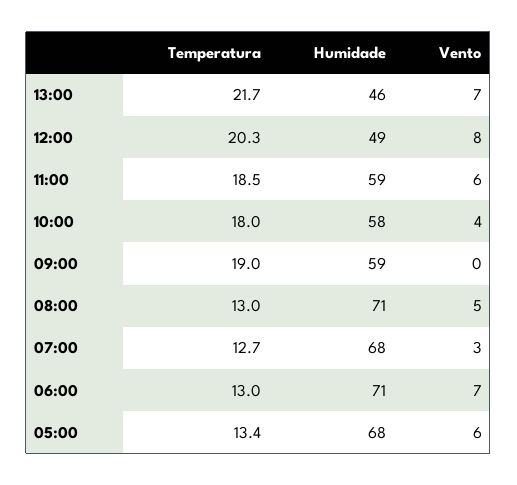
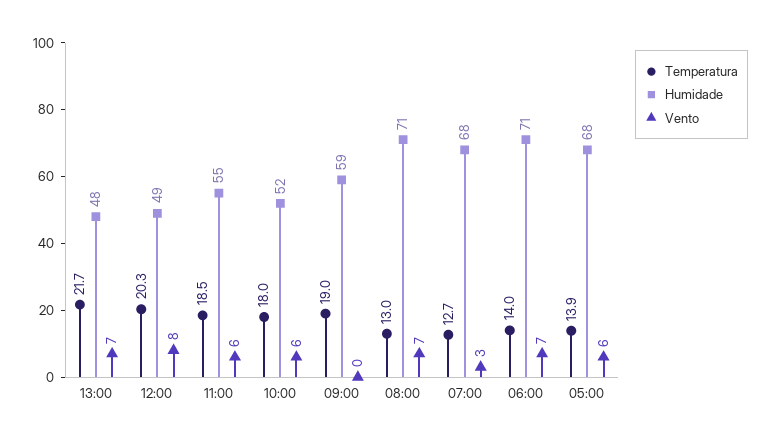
  {
    "Temperatura": {
      "13:00": 21.7,
      "12:00": 20.3,
      "11:00": 18.5,
      "10:00": 18,
      "09:00": 19,
      "08:00": 13,
      "07:00": 12.7,
-     "06:00": 13,
+     "06:00": 14,
-     "05:00": 13.4
+     "05:00": 13.9
    },
    "Humidade": {
-     "13:00": 46,
+     "13:00": 48,
      "12:00": 49,
-     "11:00": 59,
+     "11:00": 55,
-     "10:00": 58,
+     "10:00": 52,
      "09:00": 59,
      "08:00": 71,
      "07:00": 68,
      "06:00": 71,
      "05:00": 68
    },
    "Vento": {
      "13:00": 7,
      "12:00": 8,
      "11:00": 6,
-     "10:00": 4,
+     "10:00": 6,
      "09:00": 0,
-     "08:00": 5,
+     "08:00": 7,
      "07:00": 3,
      "06:00": 7,
      "05:00": 6
    }
  }

